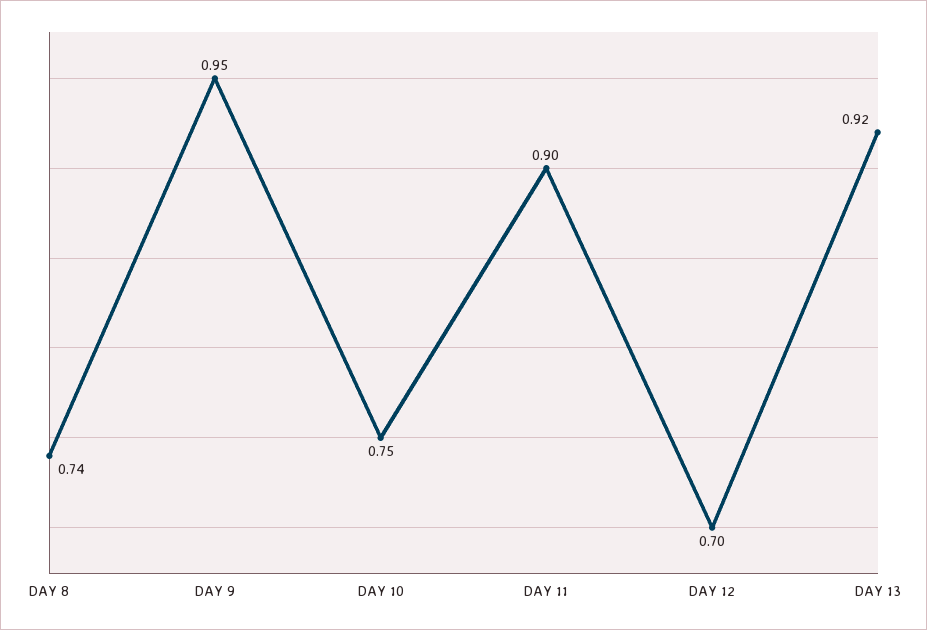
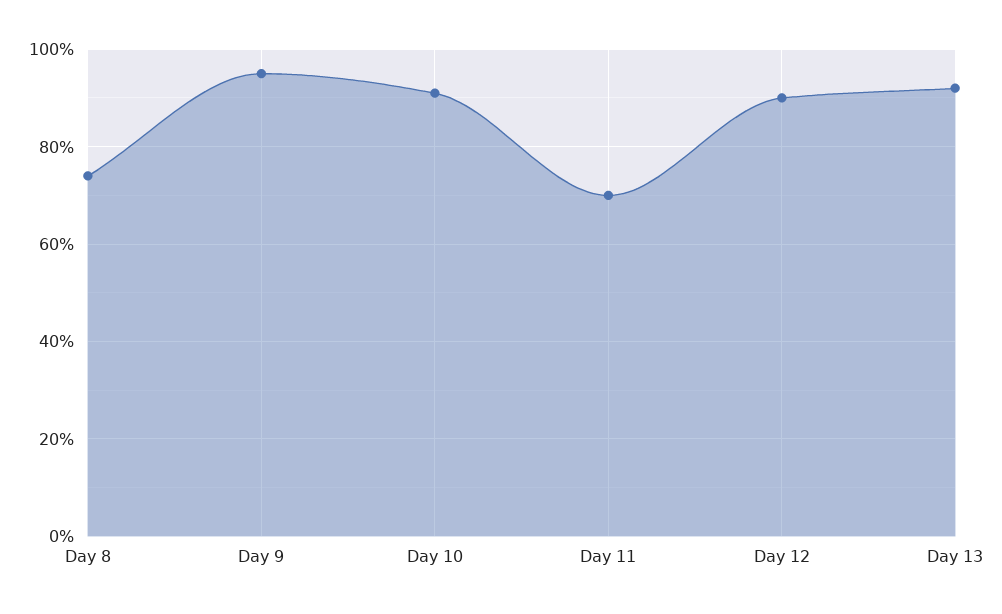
  {
    "DAY 8": 0.74,
    "DAY 9": 0.95,
-   "DAY 10": 0.75,
+   "DAY 10": 0.9,
-   "DAY 11": 0.9,
+   "DAY 11": 0.7,
-   "DAY 12": 0.7,
+   "DAY 12": 0.9,
    "DAY 13": 0.92
  }

